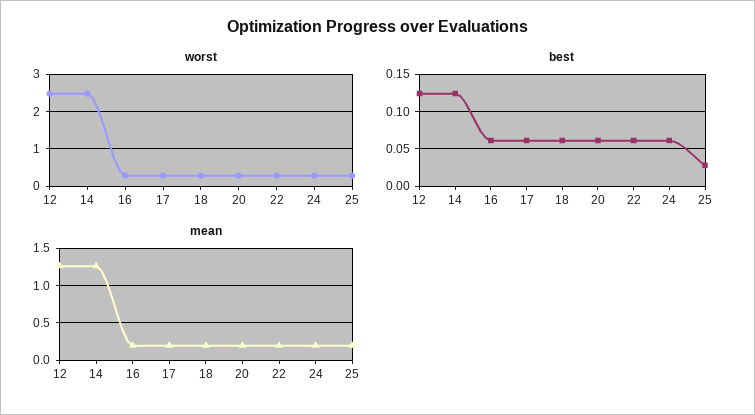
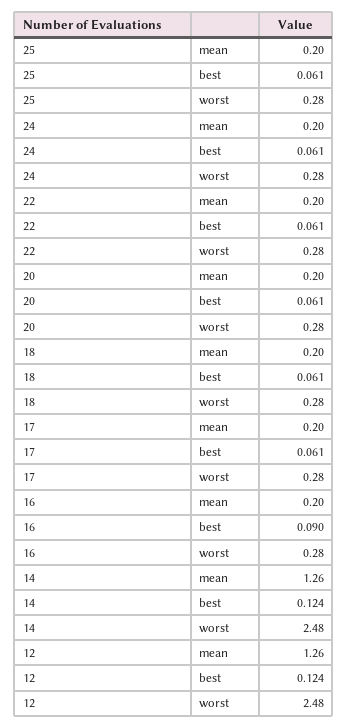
  {
    "worst": {
      "12": 2.48,
      "14": 2.48,
      "16": 0.28,
      "17": 0.28,
      "18": 0.28,
      "20": 0.28,
      "22": 0.28,
      "24": 0.28,
      "25": 0.28
    },
    "best": {
      "12": 0.124,
      "14": 0.124,
-     "16": 0.06,
+     "16": 0.09,
      "17": 0.061,
      "18": 0.061,
      "20": 0.061,
      "22": 0.061,
      "24": 0.061,
-     "25": 0.03
+     "25": 0.061
    },
    "mean": {
      "12": 1.26,
      "14": 1.26,
      "16": 0.2,
      "17": 0.2,
      "18": 0.2,
      "20": 0.2,
      "22": 0.2,
      "24": 0.2,
      "25": 0.2
    }
  }

